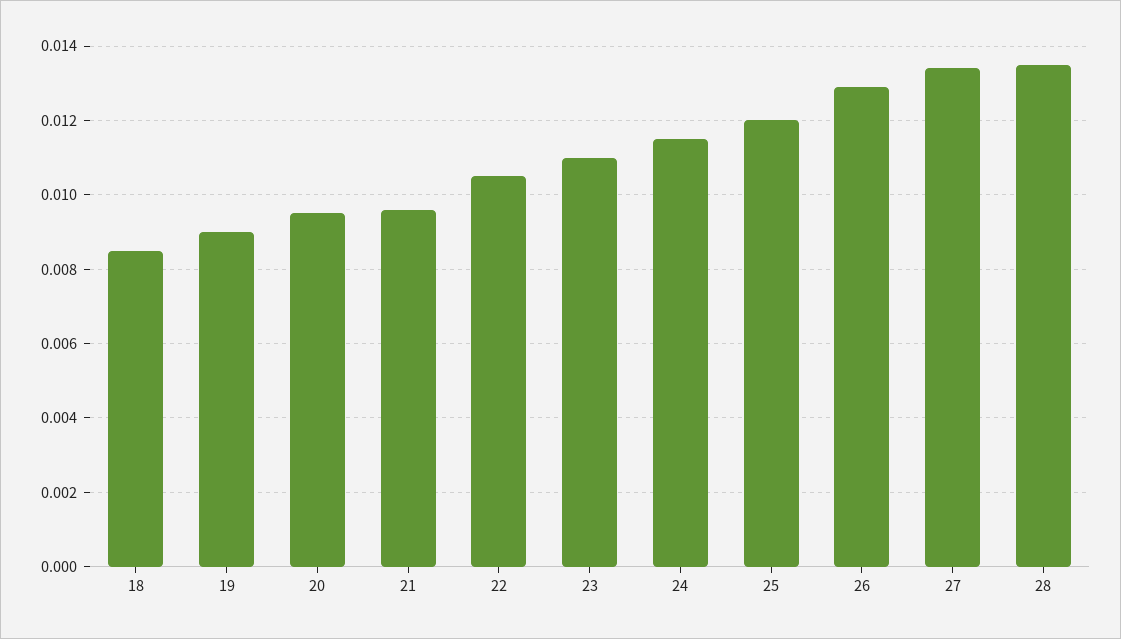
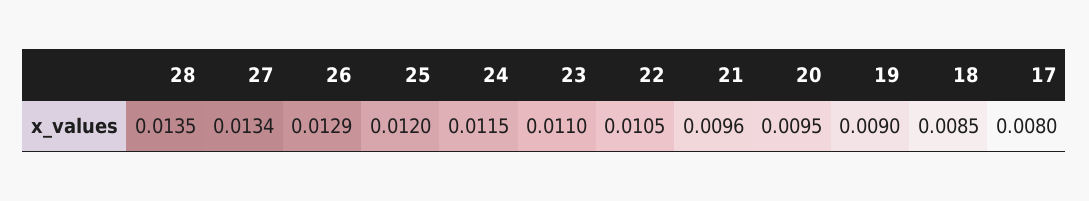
  {
    "18": 0.0085,
    "19": 0.009,
    "20": 0.0095,
    "21": 0.0096,
    "22": 0.0105,
    "23": 0.011,
    "24": 0.0115,
    "25": 0.012,
    "26": 0.0129,
    "27": 0.0134,
-   "28": 0.0135
+   "28": 0.0135,
+   "17": 0.008
  }

